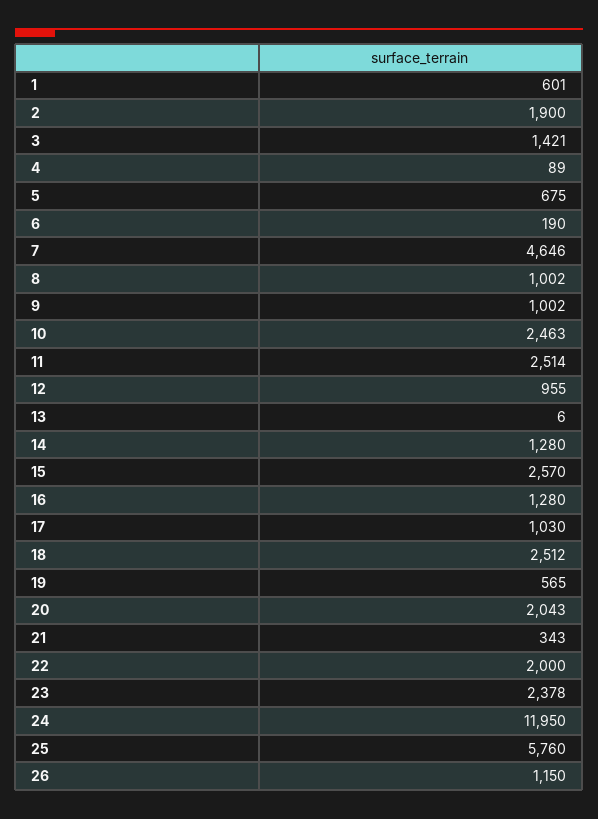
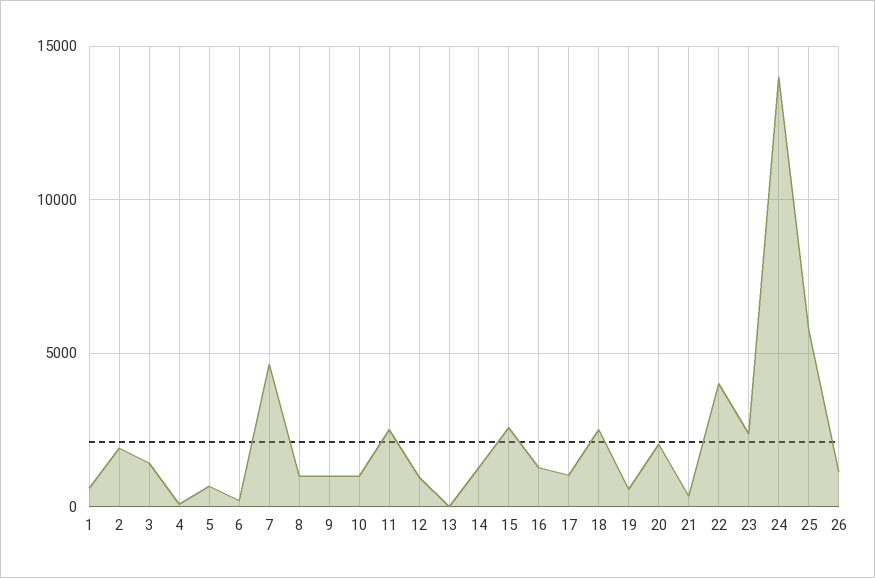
  {
    "1": 601,
    "2": 1900,
    "3": 1421,
    "4": 89,
    "5": 675,
    "6": 190,
    "7": 4646,
    "8": 1002,
    "9": 1002,
-   "10": 2463,
+   "10": 1000,
    "11": 2514,
    "12": 955,
    "13": 6,
    "14": 1280,
    "15": 2570,
    "16": 1280,
    "17": 1030,
    "18": 2512,
    "19": 565,
    "20": 2043,
    "21": 343,
-   "22": 2000,
+   "22": 4000,
    "23": 2378,
-   "24": 11950,
+   "24": 14000,
    "25": 5760,
    "26": 1150
  }

